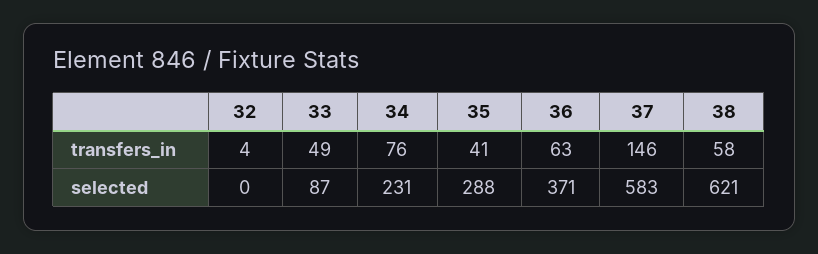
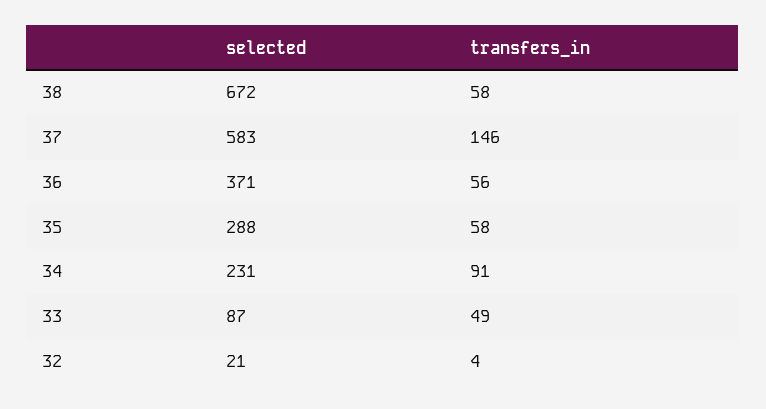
  {
    "32": {
      "transfers_in": 4,
-     "selected": 0
+     "selected": 21
    },
    "33": {
      "transfers_in": 49,
      "selected": 87
    },
    "34": {
-     "transfers_in": 76,
+     "transfers_in": 91,
      "selected": 231
    },
    "35": {
-     "transfers_in": 41,
+     "transfers_in": 58,
      "selected": 288
    },
    "36": {
-     "transfers_in": 63,
+     "transfers_in": 56,
      "selected": 371
    },
    "37": {
      "transfers_in": 146,
      "selected": 583
    },
    "38": {
      "transfers_in": 58,
-     "selected": 621
+     "selected": 672
    }
  }

